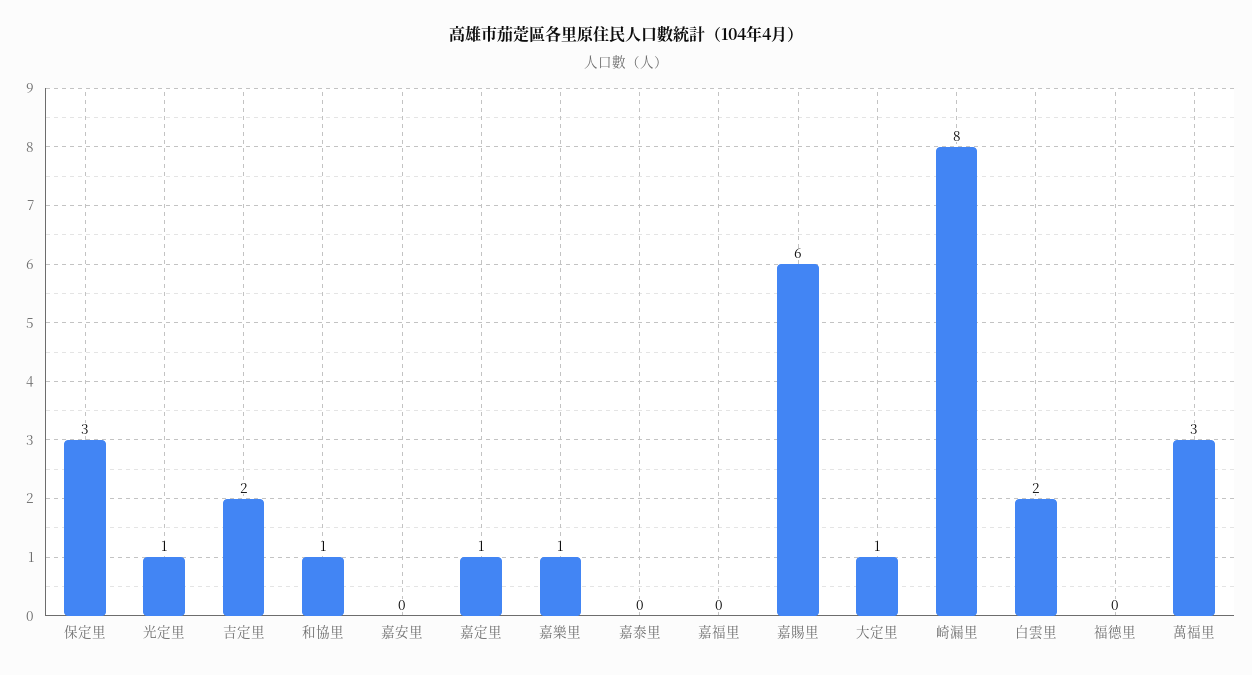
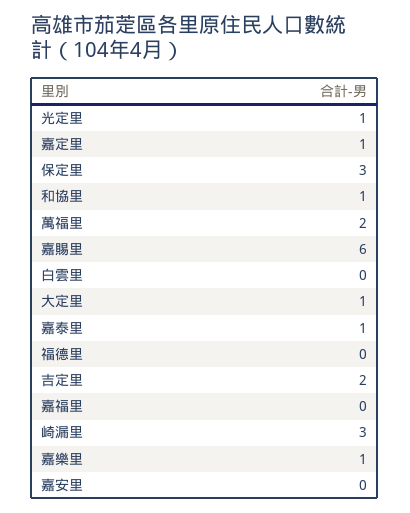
  {
    "保定里": 3,
    "光定里": 1,
    "吉定里": 2,
    "和協里": 1,
    "嘉安里": 0,
    "嘉定里": 1,
    "嘉樂里": 1,
-   "嘉泰里": 0,
+   "嘉泰里": 1,
    "嘉福里": 0,
    "嘉賜里": 6,
    "大定里": 1,
-   "崎漏里": 8,
+   "崎漏里": 3,
-   "白雲里": 2,
+   "白雲里": 0,
    "福德里": 0,
-   "萬福里": 3
+   "萬福里": 2
  }

